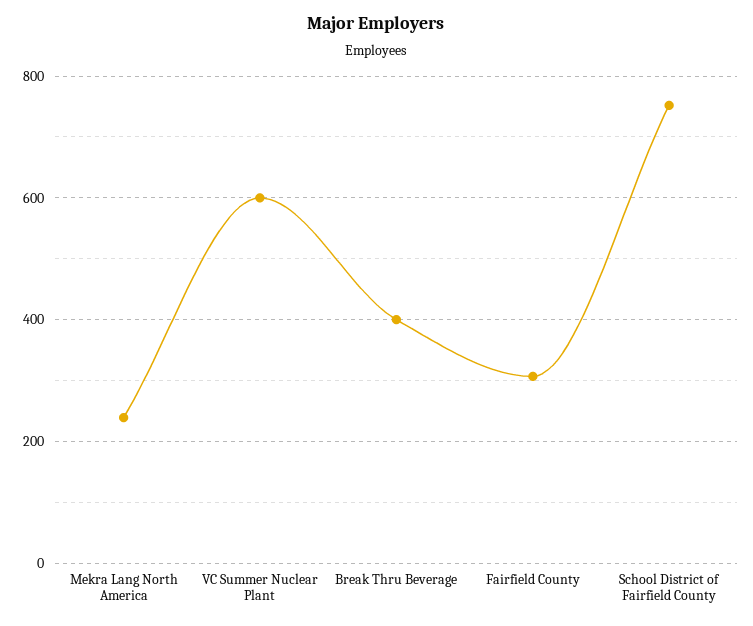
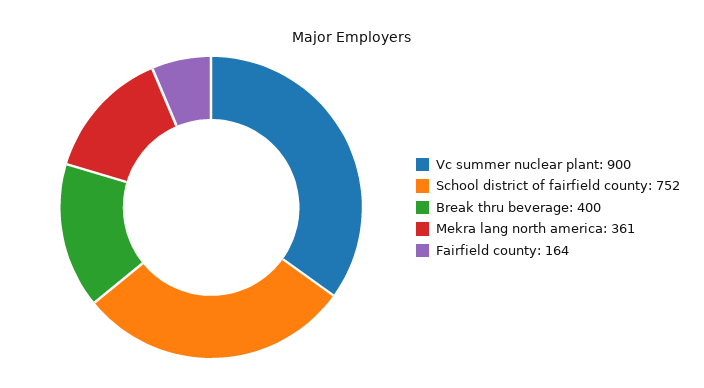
  {
-   "Mekra Lang North America": 240,
+   "Mekra Lang North America": 361,
-   "VC Summer Nuclear Plant": 600,
+   "VC Summer Nuclear Plant": 900,
    "Break Thru Beverage": 400,
-   "Fairfield County": 300,
+   "Fairfield County": 164,
    "School District of Fairfield County": 752
  }

